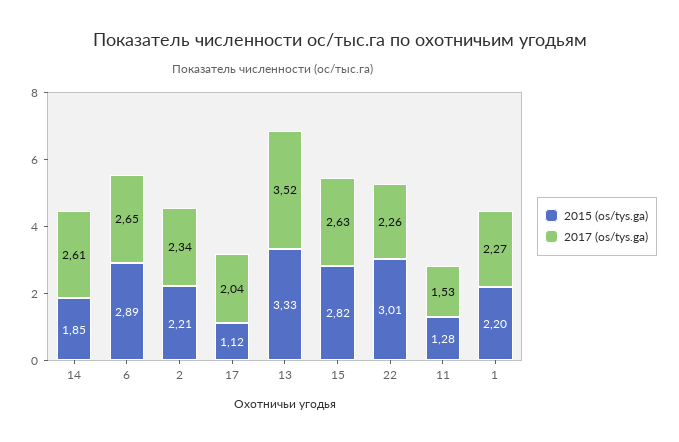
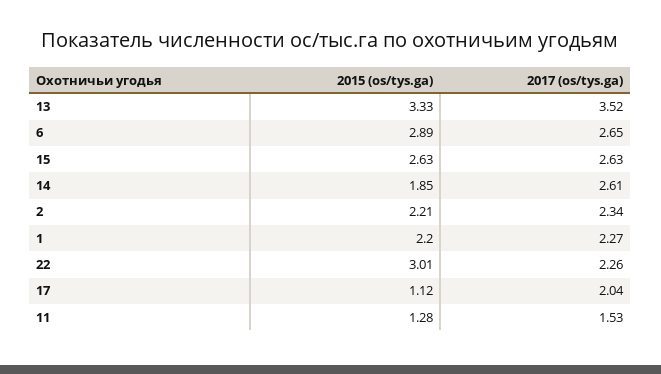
  {
    "2015 (os/tys.ga)": {
      "14": 1.85,
      "6": 2.89,
      "2": 2.21,
      "17": 1.12,
      "13": 3.33,
-     "15": 2.82,
+     "15": 2.63,
      "22": 3.01,
      "11": 1.28,
      "1": 2.2
    },
    "2017 (os/tys.ga)": {
      "14": 2.61,
      "6": 2.65,
      "2": 2.34,
      "17": 2.04,
      "13": 3.52,
      "15": 2.63,
      "22": 2.26,
      "11": 1.53,
      "1": 2.27
    }
  }

